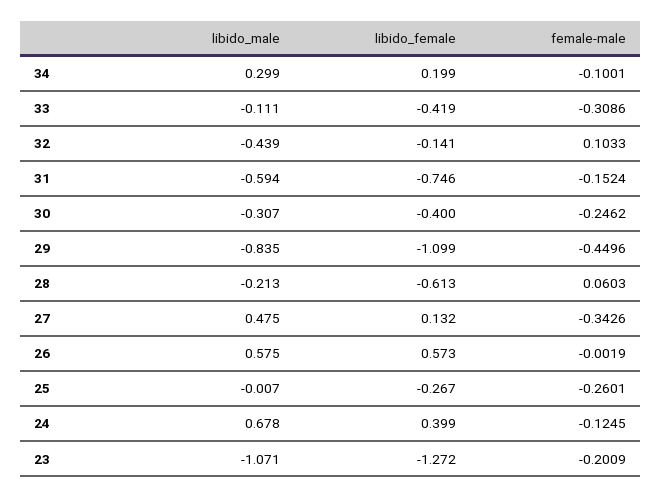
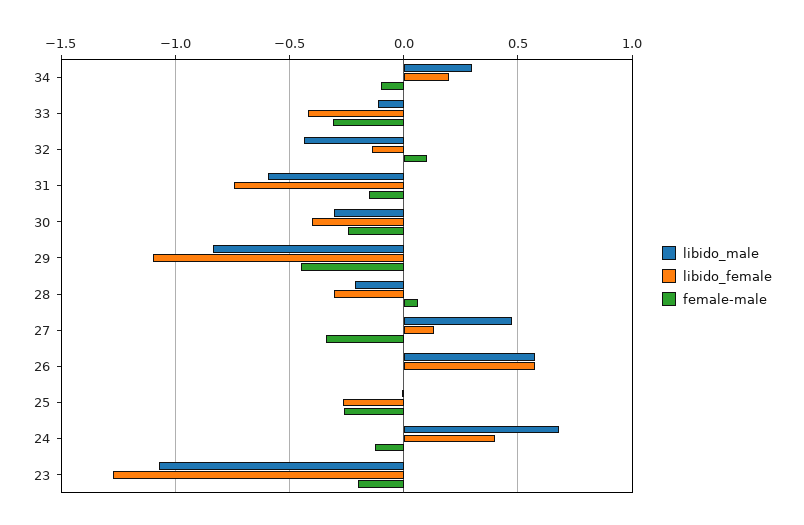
  {
    "libido_male": {
      "34": 0.299,
      "33": -0.111,
      "32": -0.439,
      "31": -0.594,
      "30": -0.307,
      "29": -0.835,
      "28": -0.213,
      "27": 0.475,
      "26": 0.575,
      "25": -0.007,
      "24": 0.678,
      "23": -1.071
    },
    "libido_female": {
      "34": 0.199,
      "33": -0.419,
      "32": -0.141,
      "31": -0.746,
      "30": -0.4,
      "29": -1.099,
-     "28": -0.613,
+     "28": -0.3,
      "27": 0.132,
      "26": 0.573,
      "25": -0.267,
      "24": 0.399,
      "23": -1.272
    },
    "female-male": {
      "34": -0.1001,
      "33": -0.3086,
      "32": 0.1033,
      "31": -0.1524,
      "30": -0.2462,
      "29": -0.4496,
      "28": 0.0603,
      "27": -0.3426,
      "26": -0.0019,
      "25": -0.2601,
      "24": -0.1245,
      "23": -0.2009
    }
  }

